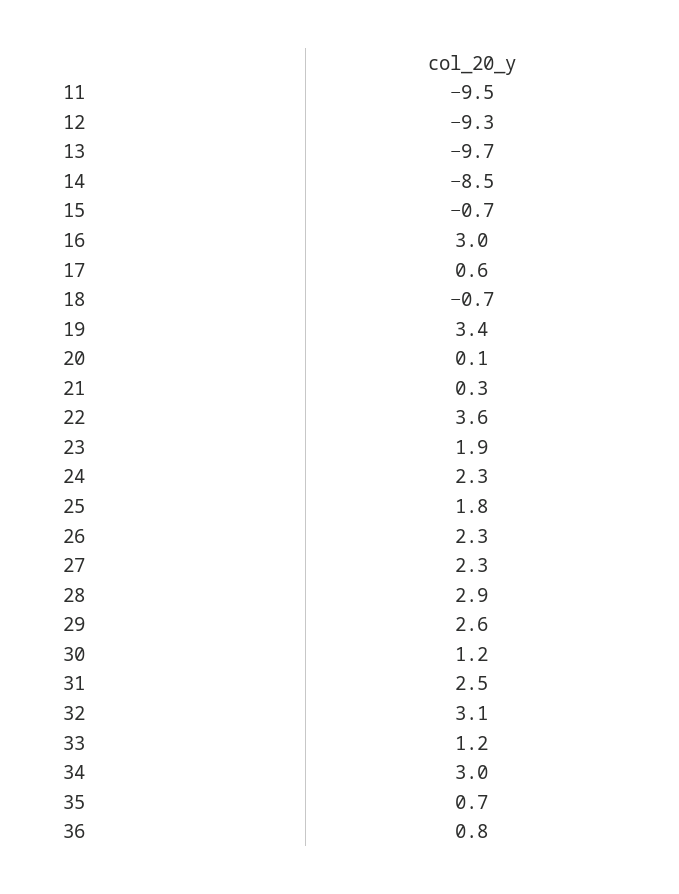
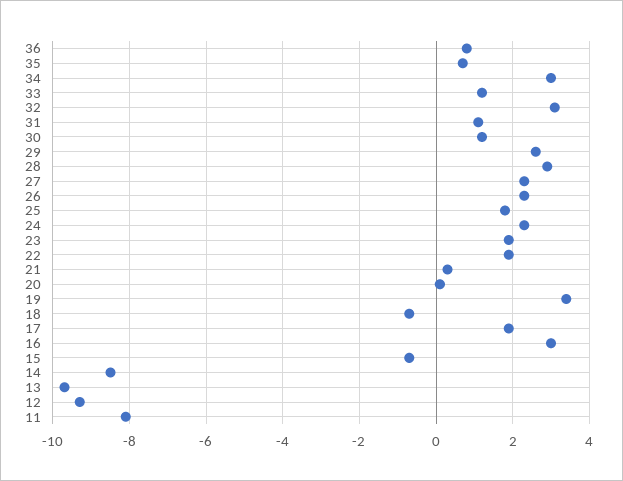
  {
-   "11": -9.5,
+   "11": -8,
    "12": -9.3,
    "13": -9.7,
    "14": -8.5,
    "15": -0.7,
    "16": 3,
-   "17": 0.6,
+   "17": 2,
    "18": -0.7,
    "19": 3.4,
    "20": 0.1,
    "21": 0.3,
-   "22": 3.6,
+   "22": 2,
    "23": 1.9,
    "24": 2.3,
    "25": 1.8,
    "26": 2.3,
    "27": 2.3,
    "28": 2.9,
    "29": 2.6,
    "30": 1.2,
-   "31": 2.5,
+   "31": 1,
    "32": 3.1,
    "33": 1.2,
    "34": 3,
    "35": 0.7,
    "36": 0.8
  }

